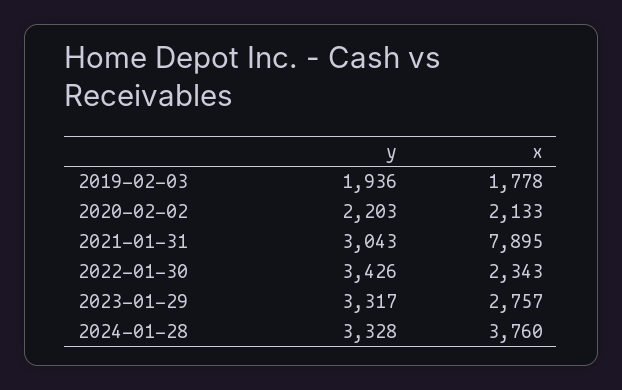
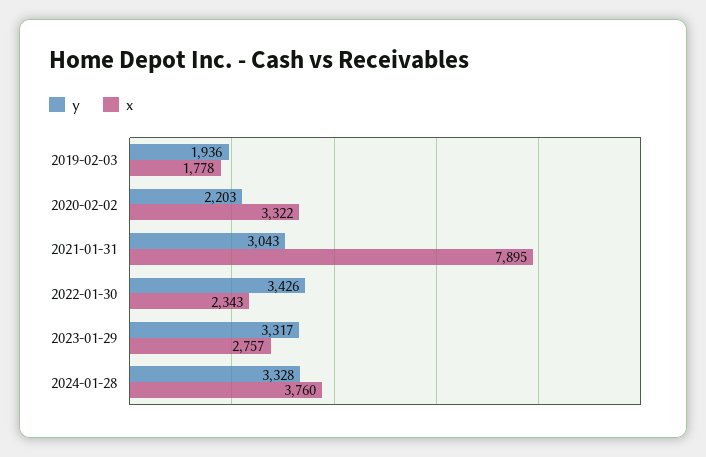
  {
    "y": {
      "2019-02-03": 1936,
      "2020-02-02": 2203,
      "2021-01-31": 3043,
      "2022-01-30": 3426,
      "2023-01-29": 3317,
      "2024-01-28": 3328
    },
    "x": {
      "2019-02-03": 1778,
-     "2020-02-02": 2133,
+     "2020-02-02": 3322,
      "2021-01-31": 7895,
      "2022-01-30": 2343,
      "2023-01-29": 2757,
      "2024-01-28": 3760
    }
  }

